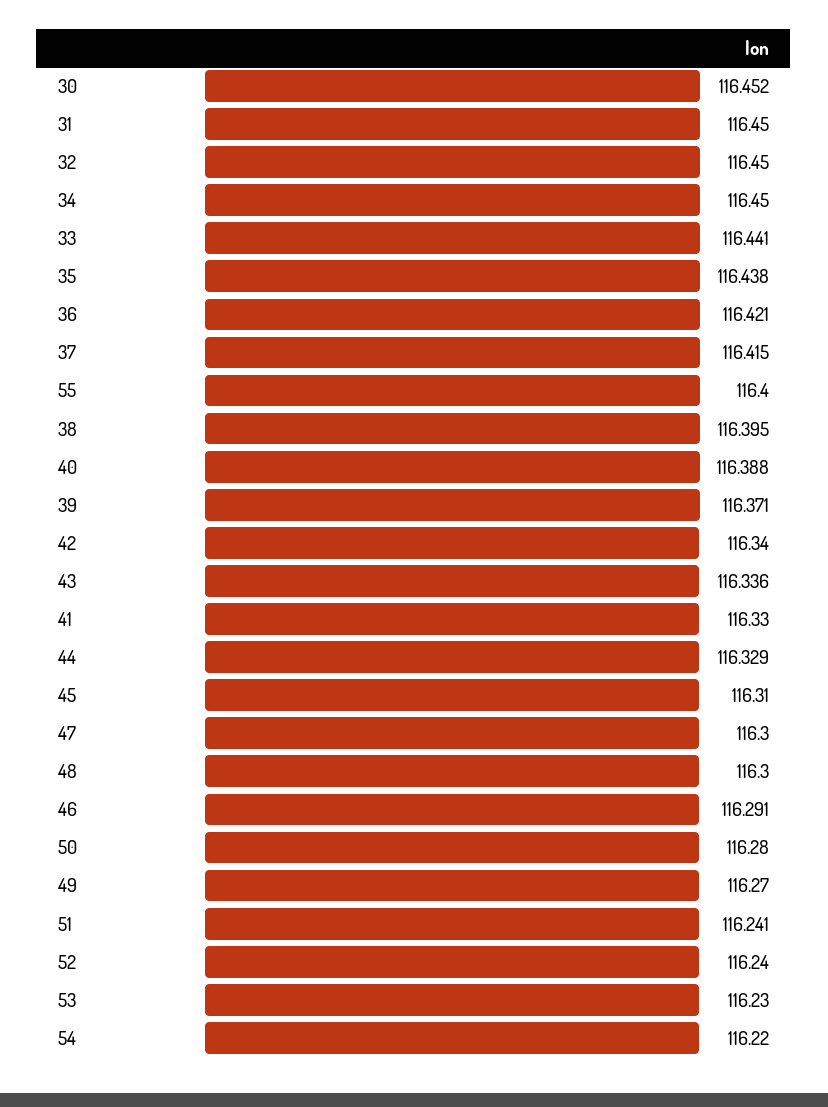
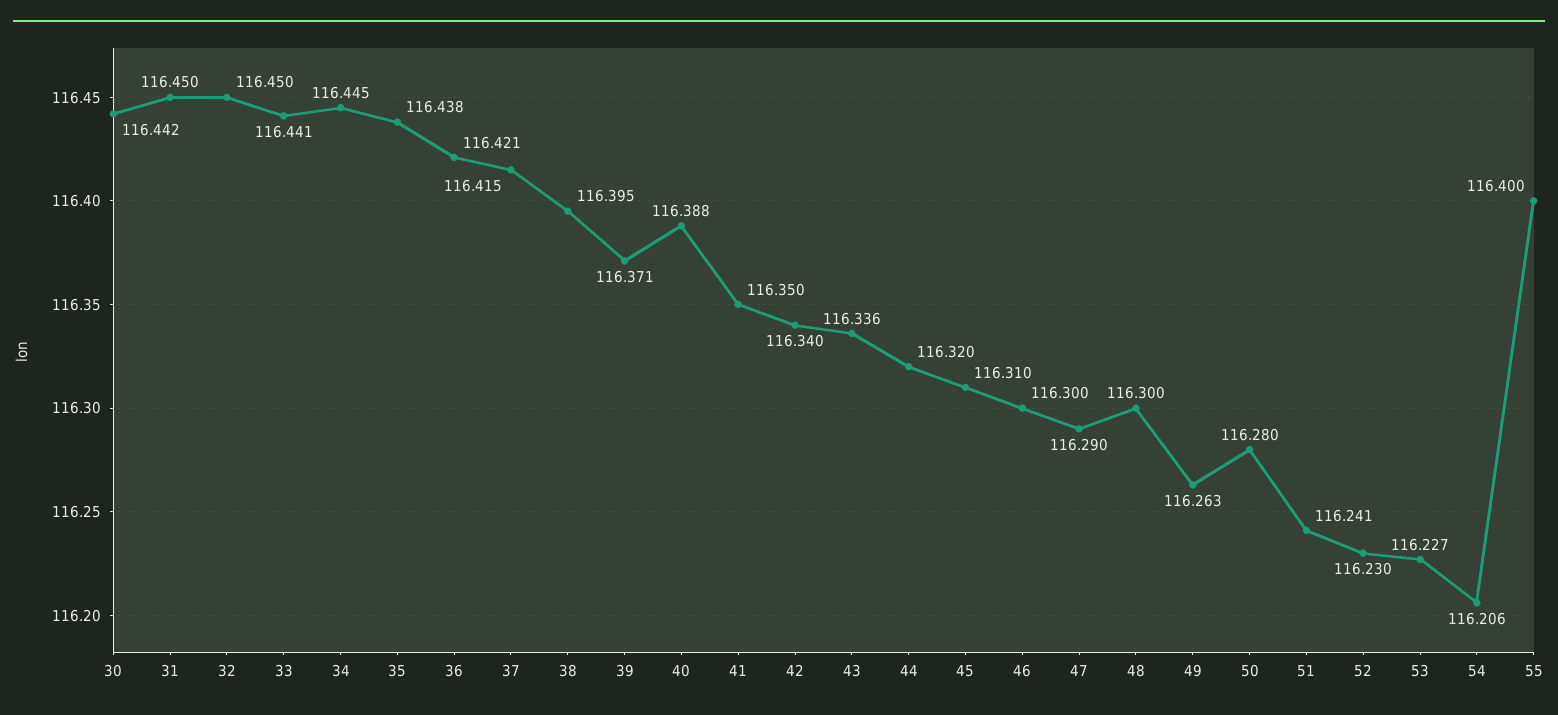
  {
-   "30": 116.452,
+   "30": 116.442,
    "31": 116.45,
    "32": 116.45,
-   "34": 116.45,
+   "34": 116.445,
    "33": 116.441,
    "35": 116.438,
    "36": 116.421,
    "37": 116.415,
    "55": 116.4,
    "38": 116.395,
    "40": 116.388,
    "39": 116.371,
    "42": 116.34,
    "43": 116.336,
-   "41": 116.33,
+   "41": 116.35,
-   "44": 116.329,
+   "44": 116.32,
    "45": 116.31,
-   "47": 116.3,
+   "47": 116.29,
    "48": 116.3,
-   "46": 116.291,
+   "46": 116.3,
    "50": 116.28,
-   "49": 116.27,
+   "49": 116.263,
    "51": 116.241,
-   "52": 116.24,
+   "52": 116.23,
-   "53": 116.23,
+   "53": 116.227,
-   "54": 116.22
+   "54": 116.206
  }

